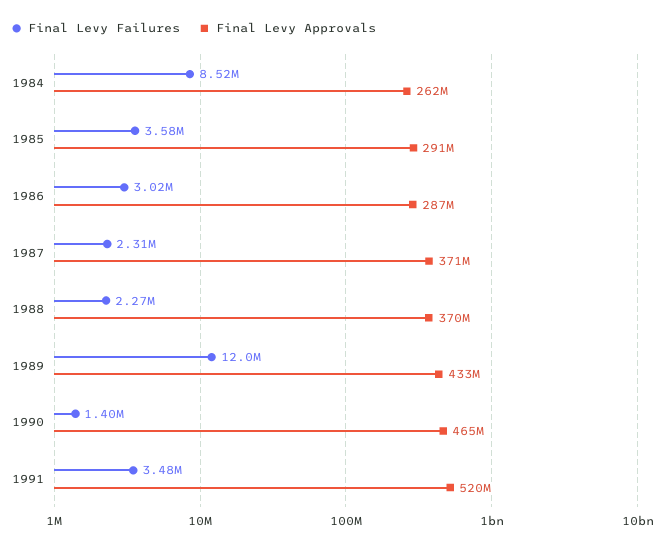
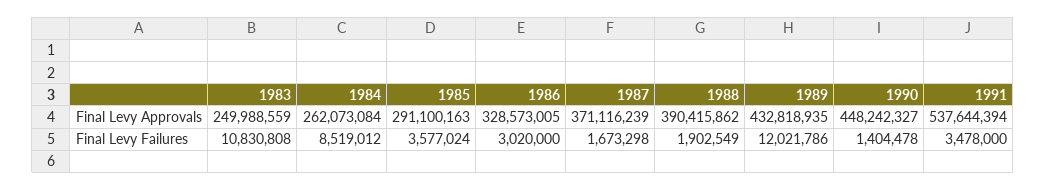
  {
    "Final Levy Failures": {
      "1984": 8519012,
      "1985": 3577024,
      "1986": 3020000,
-     "1987": 2310000,
+     "1987": 1673298,
-     "1988": 2270000,
+     "1988": 1902549,
      "1989": 12021786,
      "1990": 1404478,
-     "1991": 3478000
+     "1991": 3478000,
+     "1983": 10830808
    },
    "Final Levy Approvals": {
      "1984": 262073084,
      "1985": 291100163,
-     "1986": 287000000,
+     "1986": 328573005,
      "1987": 371116239,
-     "1988": 370000000,
+     "1988": 390415862,
      "1989": 432818935,
-     "1990": 465000000,
+     "1990": 448242327,
-     "1991": 520000000
+     "1991": 537644394,
+     "1983": 249988559
    }
  }

